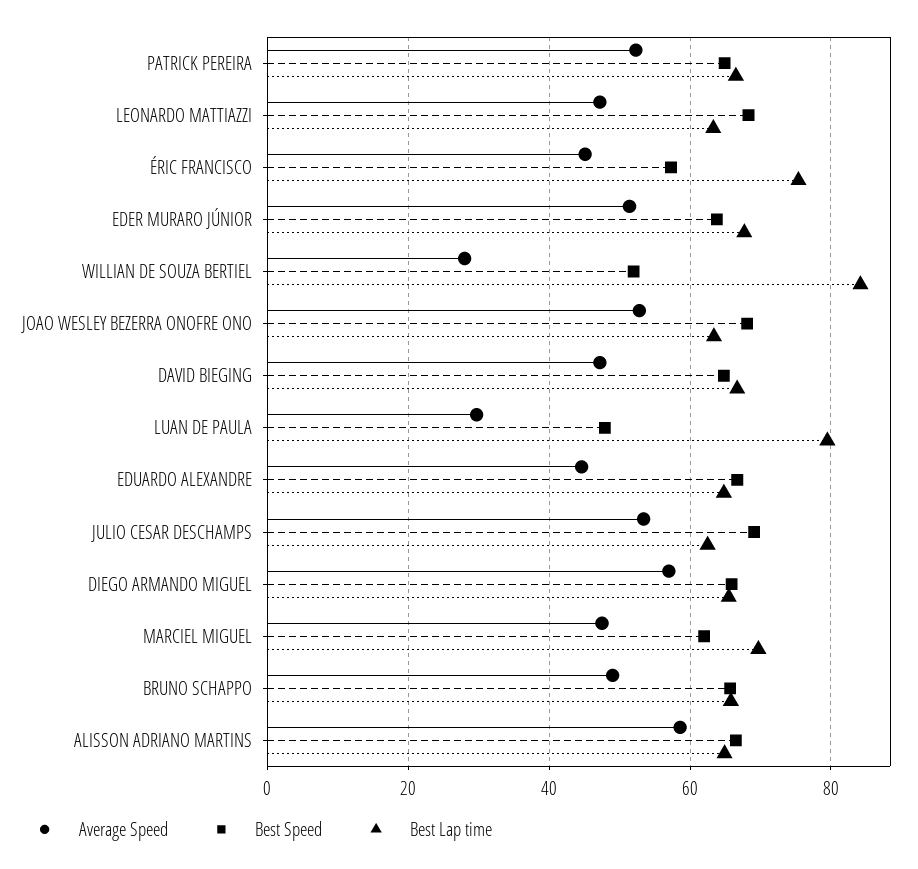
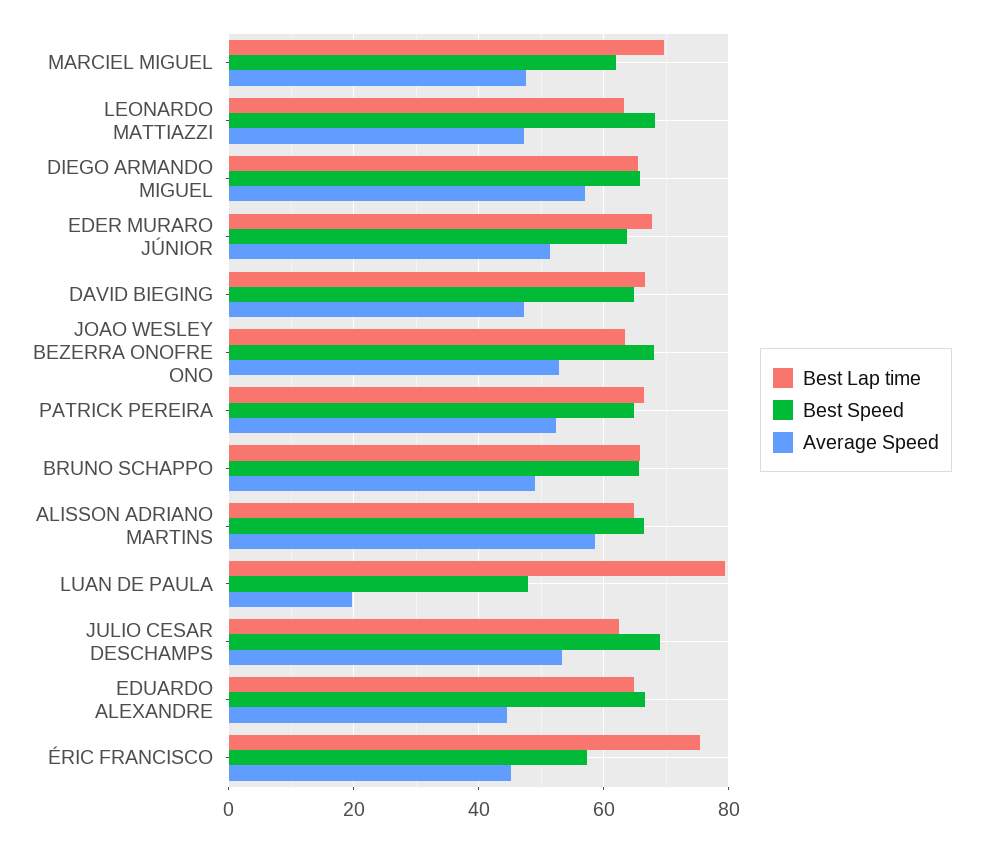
  {
    "Average Speed": {
      "PATRICK PEREIRA": 52,
      "LEONARDO MATTIAZZI": 48,
      "ÉRIC FRANCISCO": 46,
      "EDER MURARO JÚNIOR": 52,
-     "WILLIAN DE SOUZA BERTIEL": 28,
      "JOAO WESLEY BEZERRA ONOFRE ONO": 52,
      "DAVID BIEGING": 48,
-     "LUAN DE PAULA": 30,
+     "LUAN DE PAULA": 20,
      "EDUARDO ALEXANDRE": 44,
      "JULIO CESAR DESCHAMPS": 54,
      "DIEGO ARMANDO MIGUEL": 58,
      "MARCIEL MIGUEL": 48,
      "BRUNO SCHAPPO": 50,
      "ALISSON ADRIANO MARTINS": 58
    },
    "Best Speed": {
      "PATRICK PEREIRA": 64,
      "LEONARDO MATTIAZZI": 68,
      "ÉRIC FRANCISCO": 58,
      "EDER MURARO JÚNIOR": 64,
-     "WILLIAN DE SOUZA BERTIEL": 52,
      "JOAO WESLEY BEZERRA ONOFRE ONO": 68,
      "DAVID BIEGING": 64,
      "LUAN DE PAULA": 48,
      "EDUARDO ALEXANDRE": 66,
      "JULIO CESAR DESCHAMPS": 70,
      "DIEGO ARMANDO MIGUEL": 66,
      "MARCIEL MIGUEL": 62,
      "BRUNO SCHAPPO": 66,
      "ALISSON ADRIANO MARTINS": 66
    },
    "Best Lap time": {
      "PATRICK PEREIRA": 66,
      "LEONARDO MATTIAZZI": 64,
      "ÉRIC FRANCISCO": 76,
      "EDER MURARO JÚNIOR": 68,
-     "WILLIAN DE SOUZA BERTIEL": 84,
      "JOAO WESLEY BEZERRA ONOFRE ONO": 64,
      "DAVID BIEGING": 66,
      "LUAN DE PAULA": 80,
      "EDUARDO ALEXANDRE": 64,
      "JULIO CESAR DESCHAMPS": 62,
      "DIEGO ARMANDO MIGUEL": 66,
      "MARCIEL MIGUEL": 70,
      "BRUNO SCHAPPO": 66,
      "ALISSON ADRIANO MARTINS": 64
    }
  }

